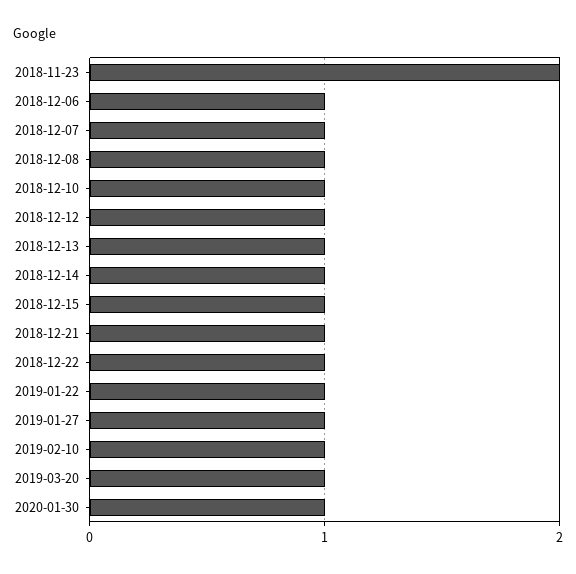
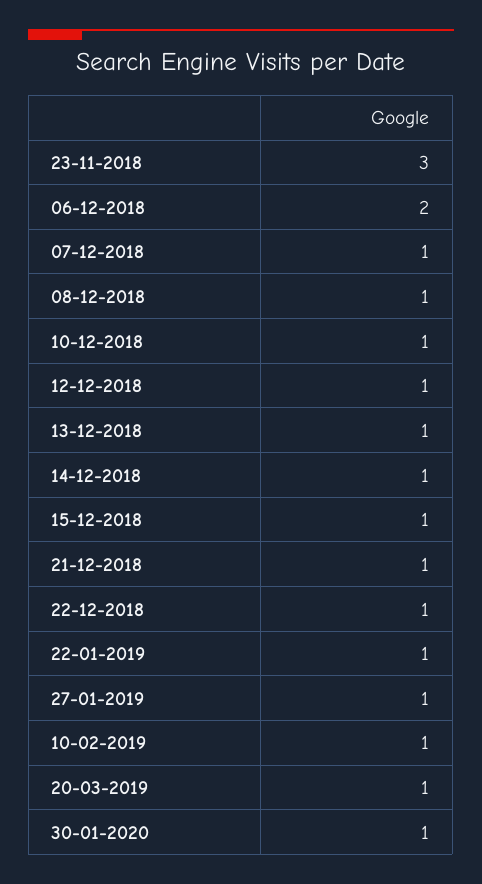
  {
-   "2018-11-23": 2,
+   "2018-11-23": 3,
-   "2018-12-06": 1,
+   "2018-12-06": 2,
    "2018-12-07": 1,
    "2018-12-08": 1,
    "2018-12-10": 1,
    "2018-12-12": 1,
    "2018-12-13": 1,
    "2018-12-14": 1,
    "2018-12-15": 1,
    "2018-12-21": 1,
    "2018-12-22": 1,
    "2019-01-22": 1,
    "2019-01-27": 1,
    "2019-02-10": 1,
    "2019-03-20": 1,
    "2020-01-30": 1
  }

